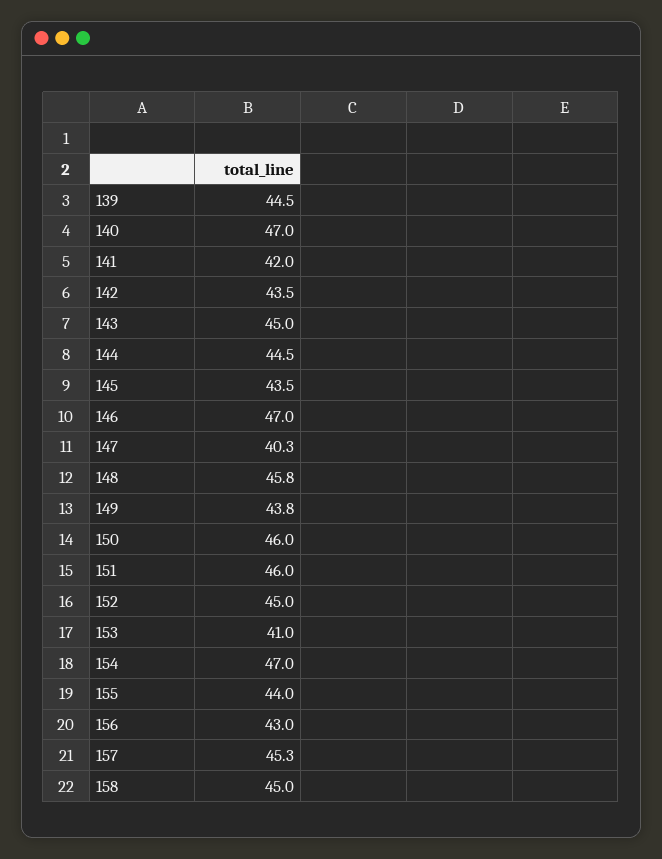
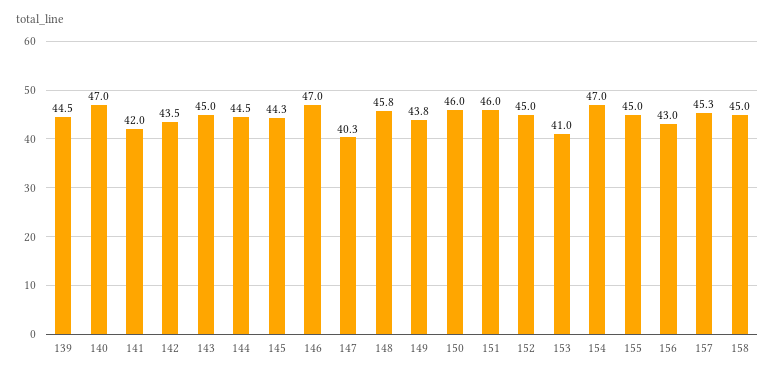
  {
    "139": 44.5,
    "140": 47,
    "141": 42,
    "142": 43.5,
    "143": 45,
    "144": 44.5,
-   "145": 43.5,
+   "145": 44.3,
    "146": 47,
    "147": 40.3,
    "148": 45.8,
    "149": 43.8,
    "150": 46,
    "151": 46,
    "152": 45,
    "153": 41,
    "154": 47,
-   "155": 44,
+   "155": 45,
    "156": 43,
    "157": 45.3,
    "158": 45
  }

